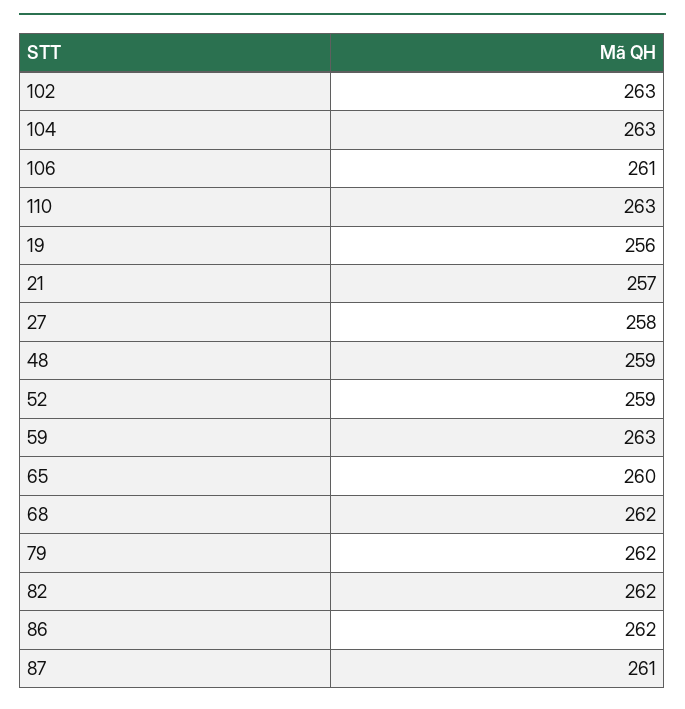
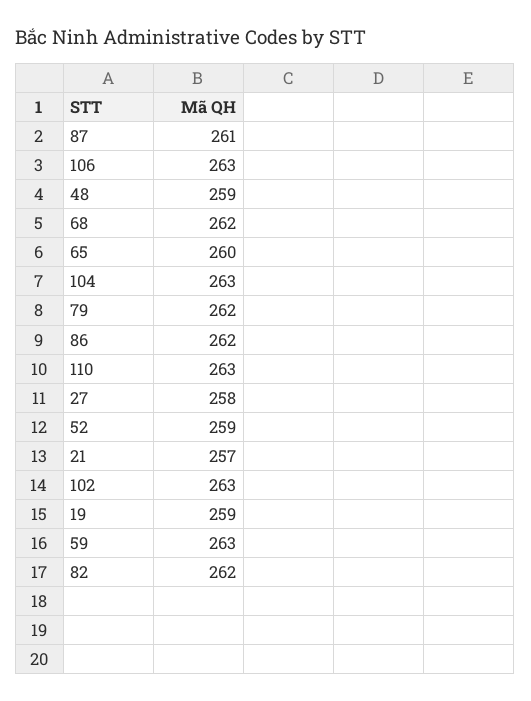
  {
    "102": 263,
    "104": 263,
-   "106": 261,
+   "106": 263,
    "110": 263,
-   "19": 256,
+   "19": 259,
    "21": 257,
    "27": 258,
    "48": 259,
    "52": 259,
    "59": 263,
    "65": 260,
    "68": 262,
    "79": 262,
    "82": 262,
    "86": 262,
    "87": 261
  }

